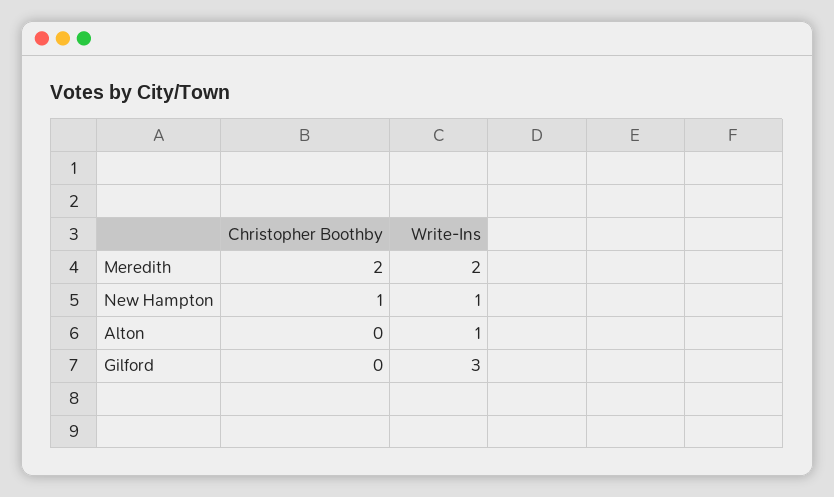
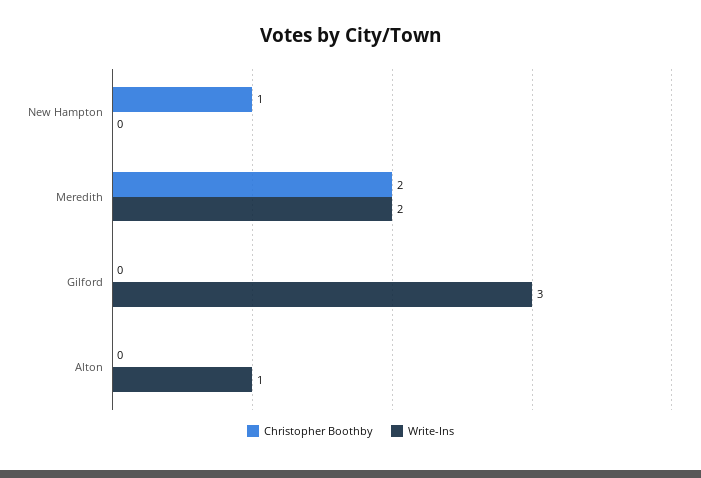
  {
    "Christopher Boothby": {
      "Meredith": 2,
      "New Hampton": 1,
      "Alton": 0,
      "Gilford": 0
    },
    "Write-Ins": {
      "Meredith": 2,
-     "New Hampton": 1,
+     "New Hampton": 0,
      "Alton": 1,
      "Gilford": 3
    }
  }

